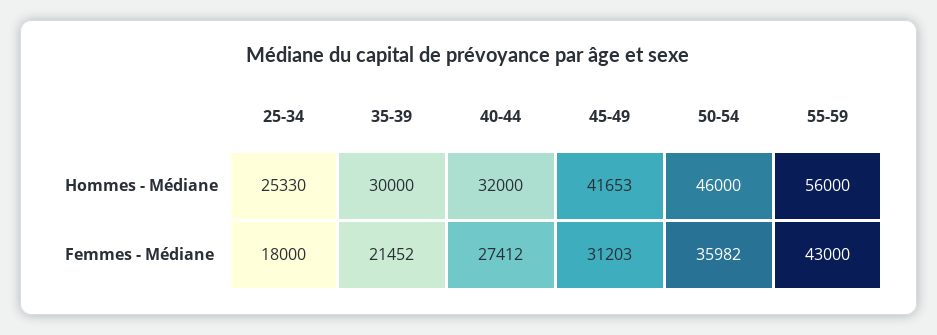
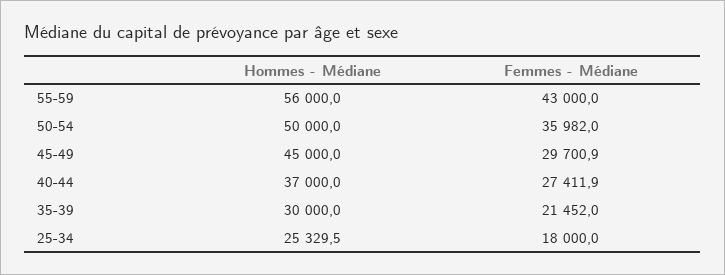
  {
    "25-34": {
      "Hommes - Médiane": 25329.5,
      "Femmes - Médiane": 18000
    },
    "35-39": {
      "Hommes - Médiane": 30000,
      "Femmes - Médiane": 21452
    },
    "40-44": {
-     "Hommes - Médiane": 32000,
+     "Hommes - Médiane": 37000,
      "Femmes - Médiane": 27411.9
    },
    "45-49": {
-     "Hommes - Médiane": 41653,
+     "Hommes - Médiane": 45000,
-     "Femmes - Médiane": 31203
+     "Femmes - Médiane": 29700.9
    },
    "50-54": {
-     "Hommes - Médiane": 46000,
+     "Hommes - Médiane": 50000,
      "Femmes - Médiane": 35982
    },
    "55-59": {
      "Hommes - Médiane": 56000,
      "Femmes - Médiane": 43000
    }
  }

